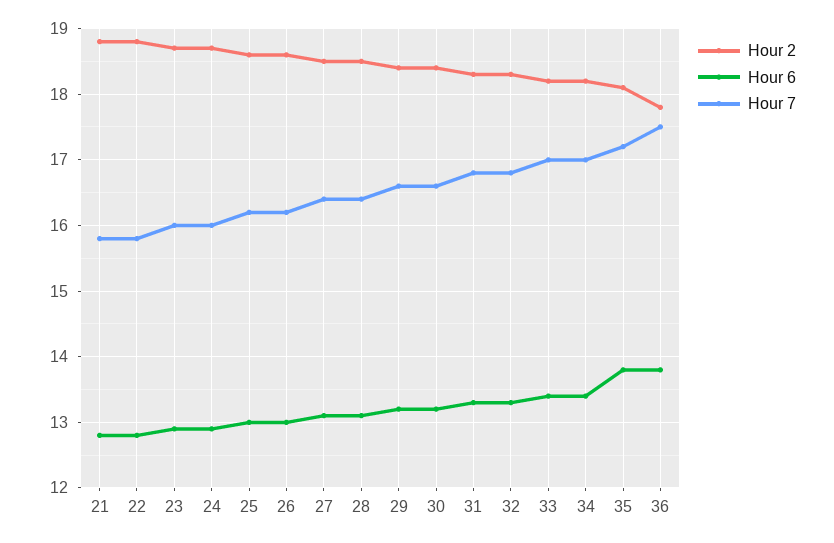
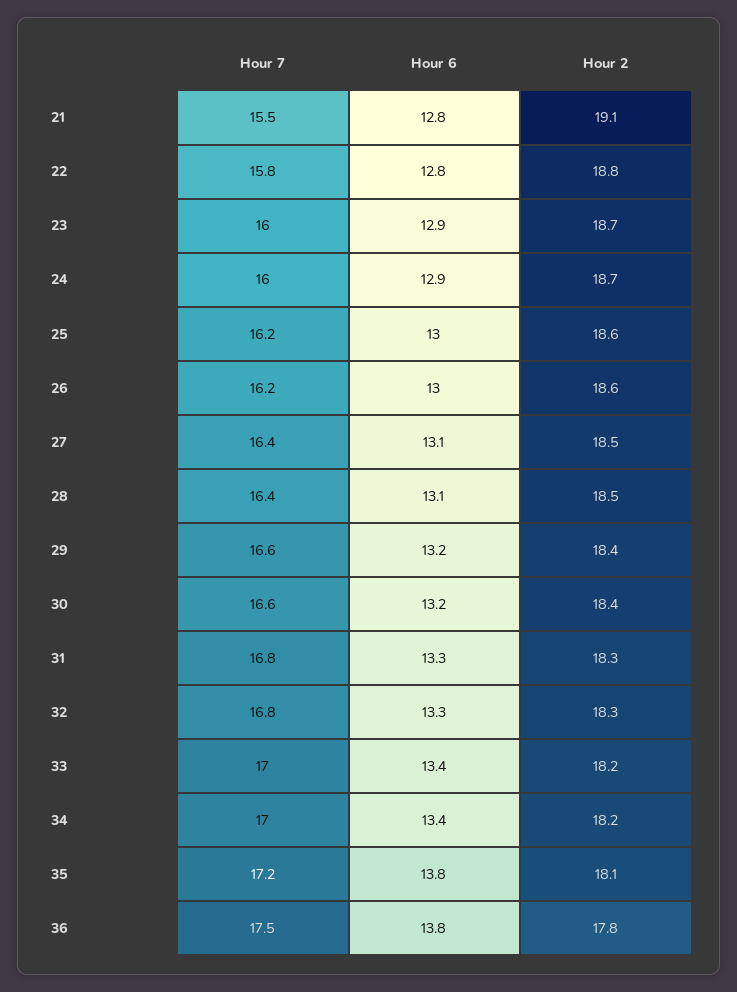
  {
    "Hour 2": {
-     "21": 18.8,
+     "21": 19.1,
      "22": 18.8,
      "23": 18.7,
      "24": 18.7,
      "25": 18.6,
      "26": 18.6,
      "27": 18.5,
      "28": 18.5,
      "29": 18.4,
      "30": 18.4,
      "31": 18.3,
      "32": 18.3,
      "33": 18.2,
      "34": 18.2,
      "35": 18.1,
      "36": 17.8
    },
    "Hour 6": {
      "21": 12.8,
      "22": 12.8,
      "23": 12.9,
      "24": 12.9,
      "25": 13,
      "26": 13,
      "27": 13.1,
      "28": 13.1,
      "29": 13.2,
      "30": 13.2,
      "31": 13.3,
      "32": 13.3,
      "33": 13.4,
      "34": 13.4,
      "35": 13.8,
      "36": 13.8
    },
    "Hour 7": {
-     "21": 15.8,
+     "21": 15.5,
      "22": 15.8,
      "23": 16,
      "24": 16,
      "25": 16.2,
      "26": 16.2,
      "27": 16.4,
      "28": 16.4,
      "29": 16.6,
      "30": 16.6,
      "31": 16.8,
      "32": 16.8,
      "33": 17,
      "34": 17,
      "35": 17.2,
      "36": 17.5
    }
  }

